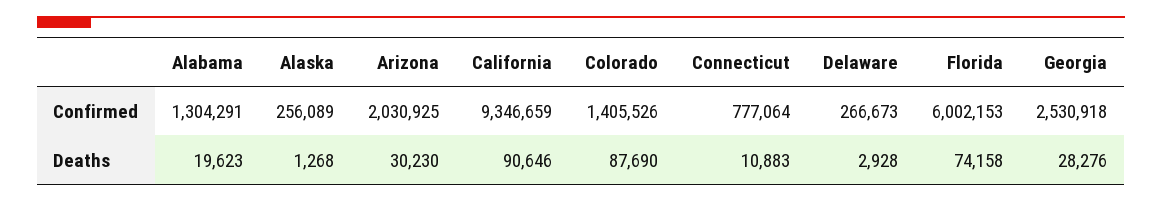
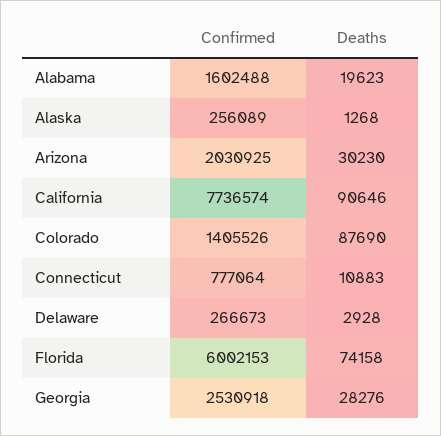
  {
    "Alabama": {
-     "Confirmed": 1304291,
+     "Confirmed": 1602488,
      "Deaths": 19623
    },
    "Alaska": {
      "Confirmed": 256089,
      "Deaths": 1268
    },
    "Arizona": {
      "Confirmed": 2030925,
      "Deaths": 30230
    },
    "California": {
-     "Confirmed": 9346659,
+     "Confirmed": 7736574,
      "Deaths": 90646
    },
    "Colorado": {
      "Confirmed": 1405526,
      "Deaths": 87690
    },
    "Connecticut": {
      "Confirmed": 777064,
      "Deaths": 10883
    },
    "Delaware": {
      "Confirmed": 266673,
      "Deaths": 2928
    },
    "Florida": {
      "Confirmed": 6002153,
      "Deaths": 74158
    },
    "Georgia": {
      "Confirmed": 2530918,
      "Deaths": 28276
    }
  }

